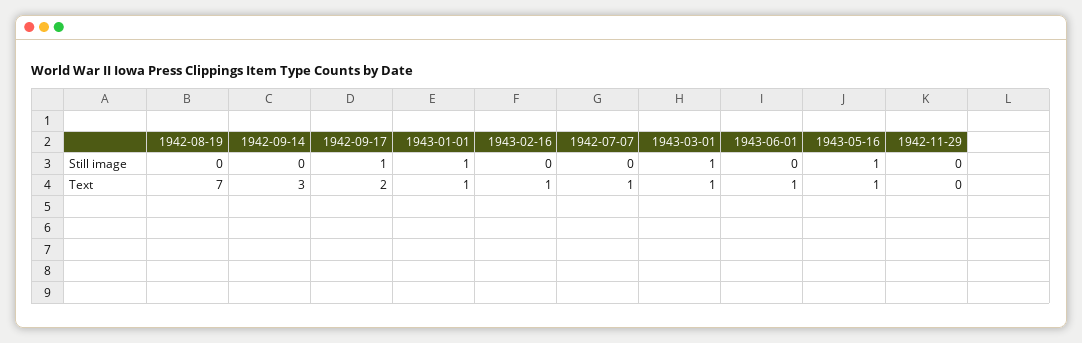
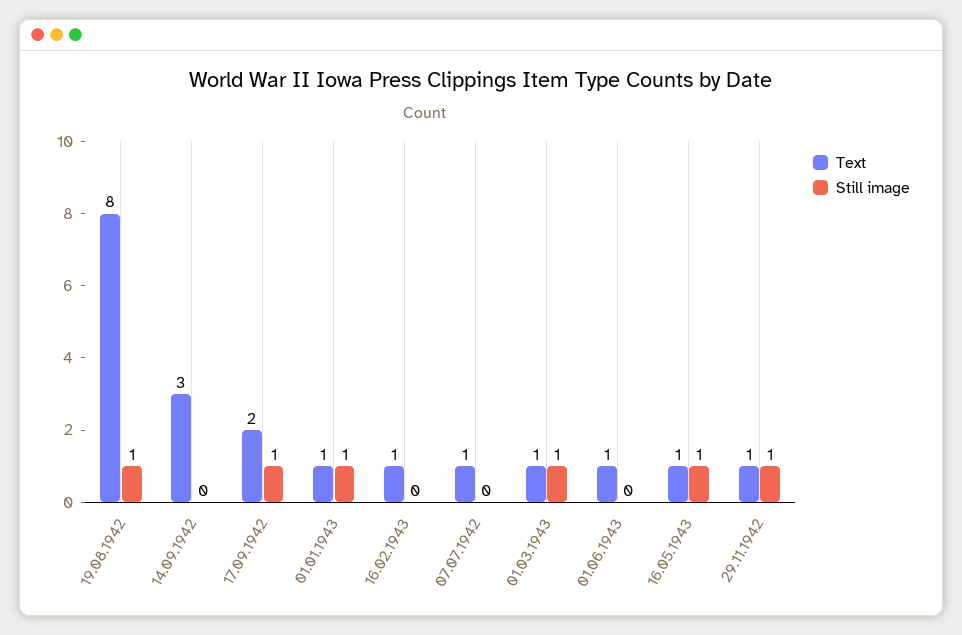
  {
    "Still image": {
-     "1942-08-19": 0,
+     "1942-08-19": 1,
      "1942-09-14": 0,
      "1942-09-17": 1,
      "1943-01-01": 1,
      "1943-02-16": 0,
      "1942-07-07": 0,
      "1943-03-01": 1,
      "1943-06-01": 0,
      "1943-05-16": 1,
-     "1942-11-29": 0
+     "1942-11-29": 1
    },
    "Text": {
-     "1942-08-19": 7,
+     "1942-08-19": 8,
      "1942-09-14": 3,
      "1942-09-17": 2,
      "1943-01-01": 1,
      "1943-02-16": 1,
      "1942-07-07": 1,
      "1943-03-01": 1,
      "1943-06-01": 1,
      "1943-05-16": 1,
-     "1942-11-29": 0
+     "1942-11-29": 1
    }
  }

